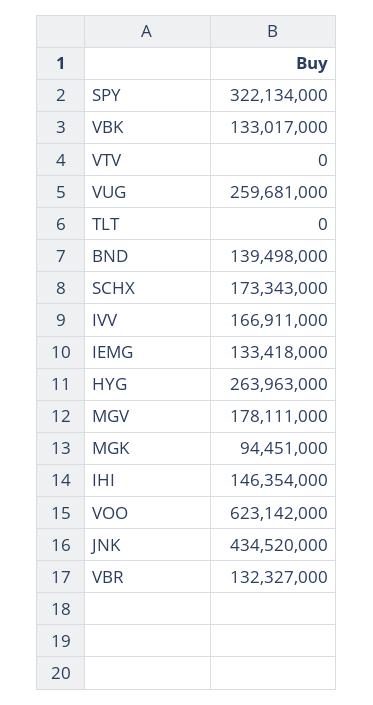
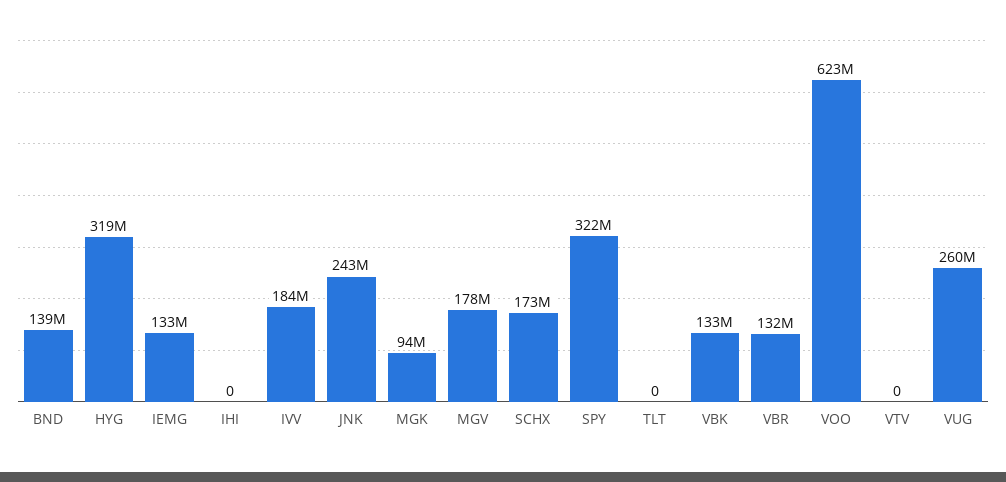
  {
    "SPY": 322134000,
    "VBK": 133017000,
    "VTV": 0,
    "VUG": 259681000,
    "TLT": 0,
    "BND": 139498000,
    "SCHX": 173343000,
-   "IVV": 166911000,
+   "IVV": 184000000,
    "IEMG": 133418000,
-   "HYG": 263963000,
+   "HYG": 319000000,
    "MGV": 178111000,
    "MGK": 94451000,
-   "IHI": 146354000,
+   "IHI": 0,
    "VOO": 623142000,
-   "JNK": 434520000,
+   "JNK": 243000000,
    "VBR": 132327000
  }

